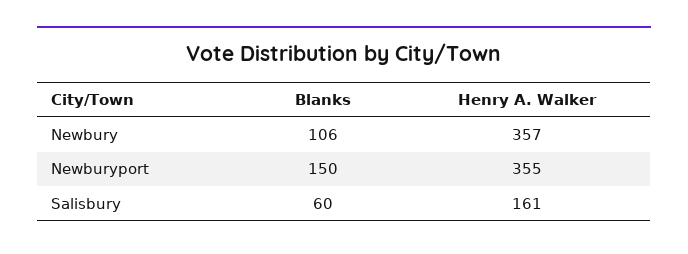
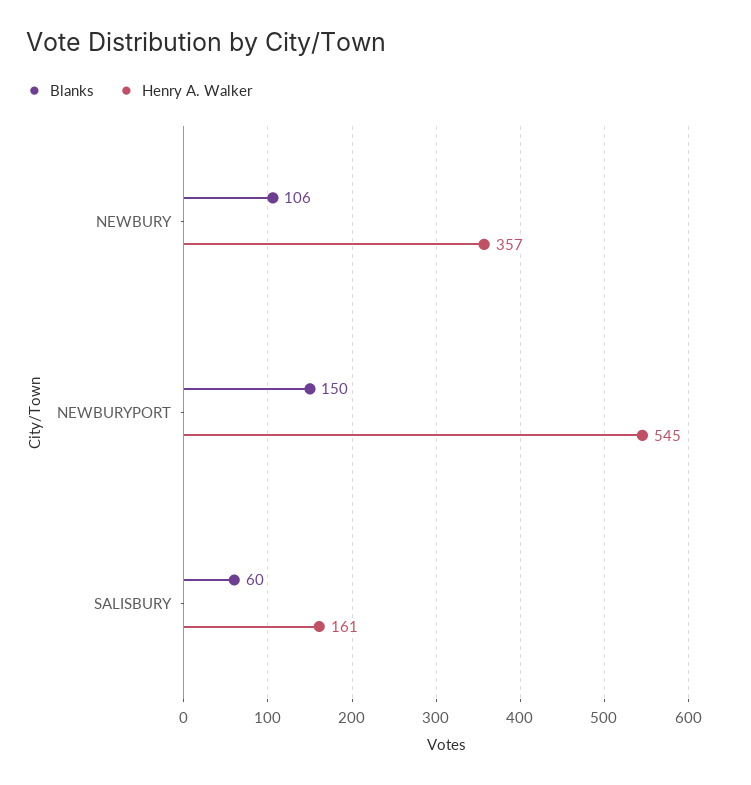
  {
    "Blanks": {
      "Newbury": 106,
      "Newburyport": 150,
      "Salisbury": 60
    },
    "Henry A. Walker": {
      "Newbury": 357,
-     "Newburyport": 355,
+     "Newburyport": 545,
      "Salisbury": 161
    }
  }

